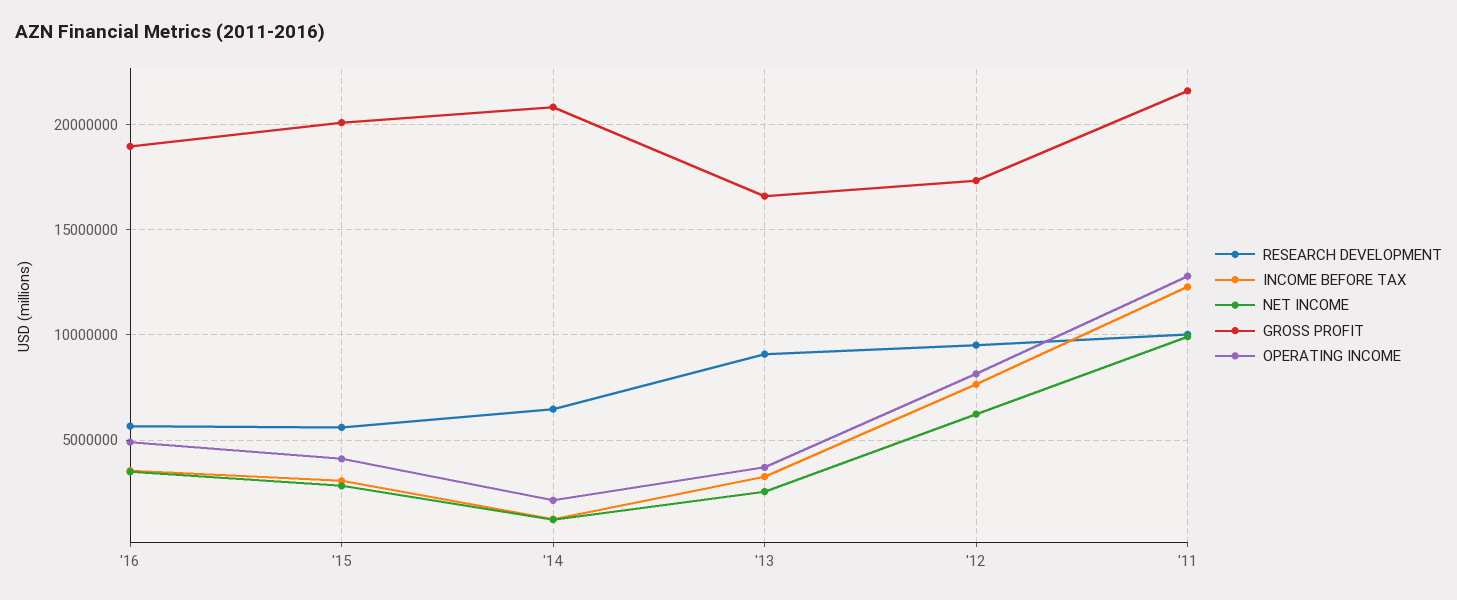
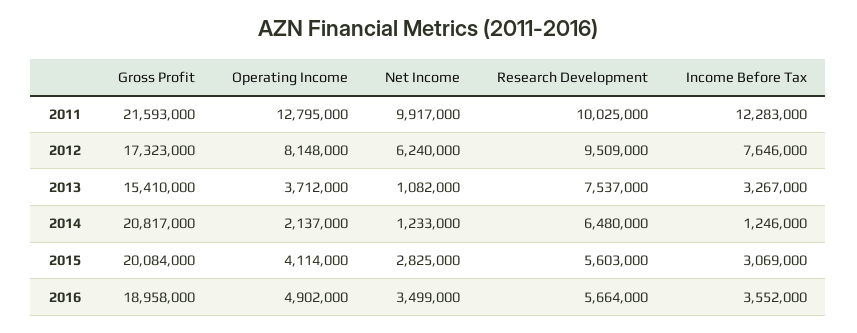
  {
    "RESEARCH DEVELOPMENT": {
      "'16": 5664000,
      "'15": 5603000,
      "'14": 6480000,
-     "'13": 9000000,
+     "'13": 7537000,
      "'12": 9509000,
      "'11": 10025000
    },
    "INCOME BEFORE TAX": {
      "'16": 3552000,
      "'15": 3069000,
      "'14": 1246000,
      "'13": 3267000,
      "'12": 7646000,
      "'11": 12283000
    },
    "NET INCOME": {
      "'16": 3499000,
      "'15": 2825000,
      "'14": 1233000,
-     "'13": 2500000,
+     "'13": 1082000,
      "'12": 6240000,
      "'11": 9917000
    },
    "GROSS PROFIT": {
      "'16": 18958000,
      "'15": 20084000,
      "'14": 20817000,
-     "'13": 16500000,
+     "'13": 15410000,
      "'12": 17323000,
      "'11": 21593000
    },
    "OPERATING INCOME": {
      "'16": 4902000,
      "'15": 4114000,
      "'14": 2137000,
      "'13": 3712000,
      "'12": 8148000,
      "'11": 12795000
    }
  }

